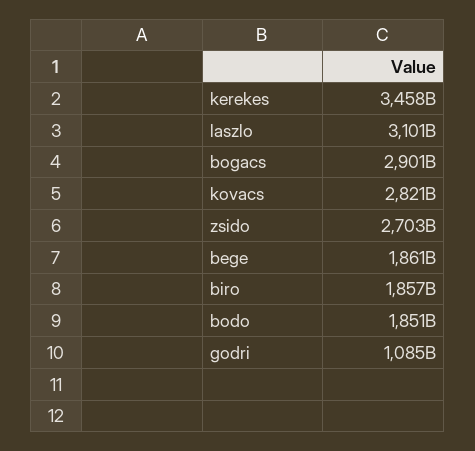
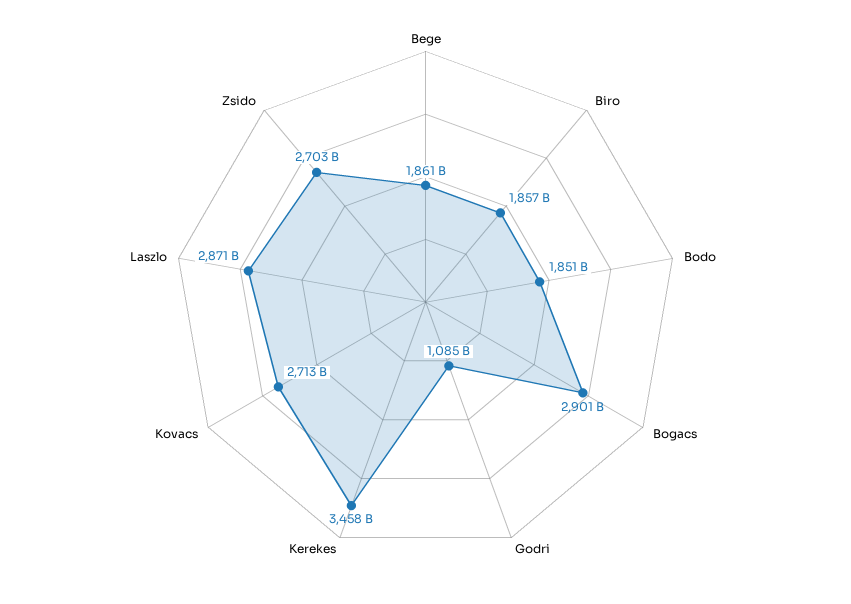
  {
    "kerekes": 3458000000000,
-   "laszlo": 3101000000000,
+   "laszlo": 2871000000000,
    "bogacs": 2901000000000,
-   "kovacs": 2821000000000,
+   "kovacs": 2713000000000,
    "zsido": 2703000000000,
    "bege": 1861000000000,
    "biro": 1857000000000,
    "bodo": 1851000000000,
    "godri": 1085000000000
  }

